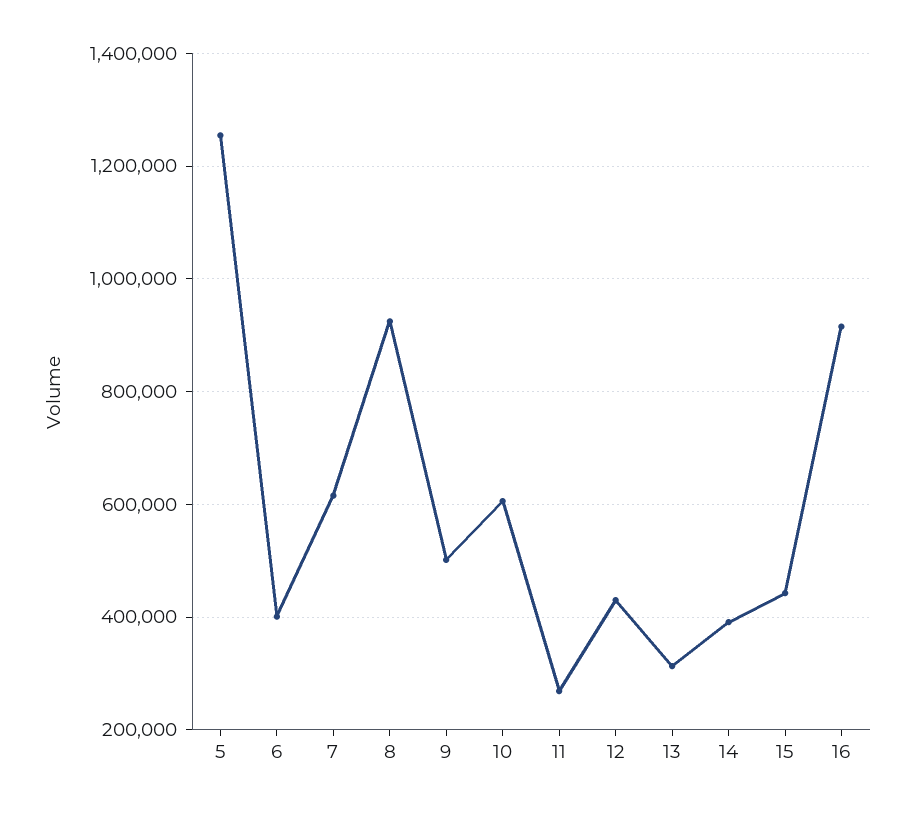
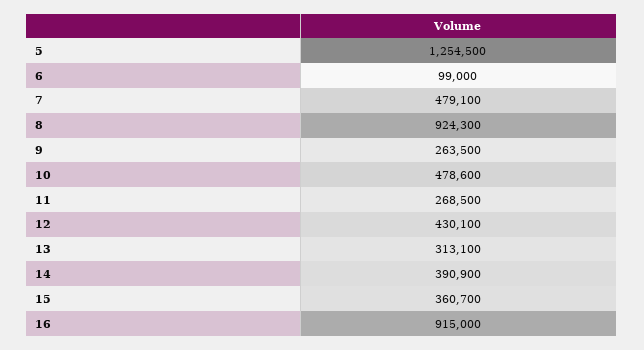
  {
    "5": 1254500,
-   "6": 400000,
+   "6": 99000,
-   "7": 620000,
+   "7": 479100,
    "8": 924300,
-   "9": 500000,
+   "9": 263500,
-   "10": 600000,
+   "10": 478600,
    "11": 268500,
    "12": 430100,
    "13": 313100,
    "14": 390900,
-   "15": 440000,
+   "15": 360700,
    "16": 915000
  }

